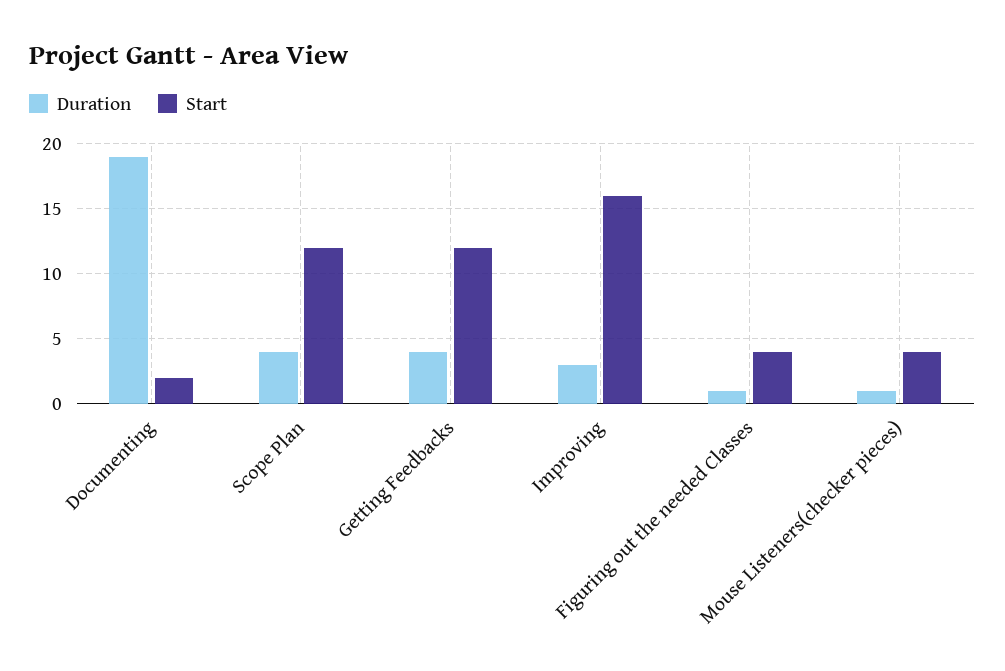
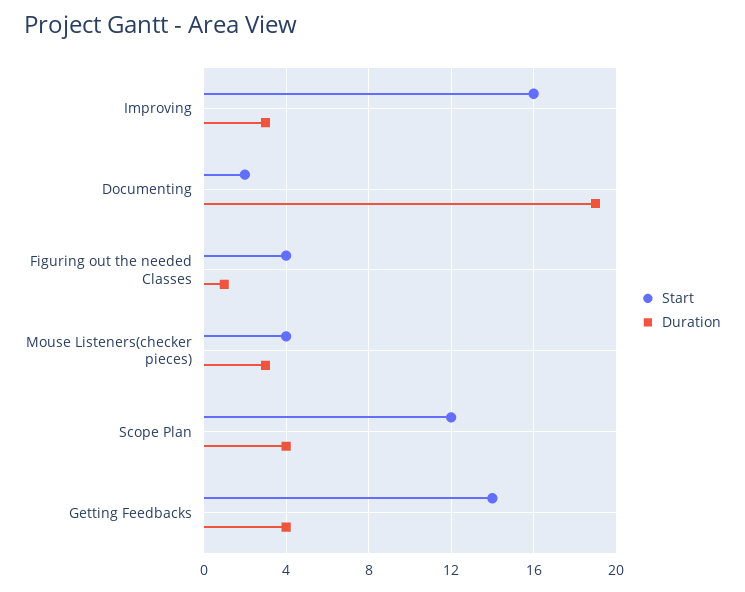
  {
    "Duration": {
      "Documenting": 19,
      "Scope Plan": 4,
      "Getting Feedbacks": 4,
      "Improving": 3,
      "Figuring out the needed Classes": 1,
-     "Mouse Listeners(checker pieces)": 1
+     "Mouse Listeners(checker pieces)": 3
    },
    "Start": {
      "Documenting": 2,
      "Scope Plan": 12,
-     "Getting Feedbacks": 12,
+     "Getting Feedbacks": 14,
      "Improving": 16,
      "Figuring out the needed Classes": 4,
      "Mouse Listeners(checker pieces)": 4
    }
  }

